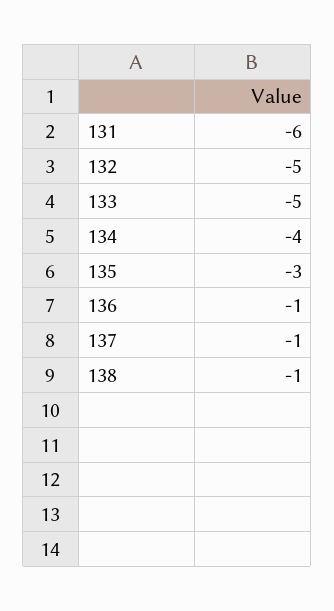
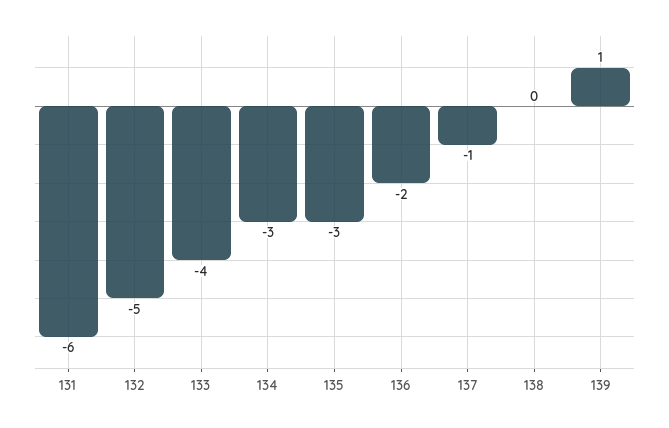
  {
    "131": -6,
    "132": -5,
-   "133": -5,
+   "133": -4,
-   "134": -4,
+   "134": -3,
    "135": -3,
-   "136": -1,
+   "136": -2,
    "137": -1,
-   "138": -1
+   "138": 0,
+   "139": 1
  }

